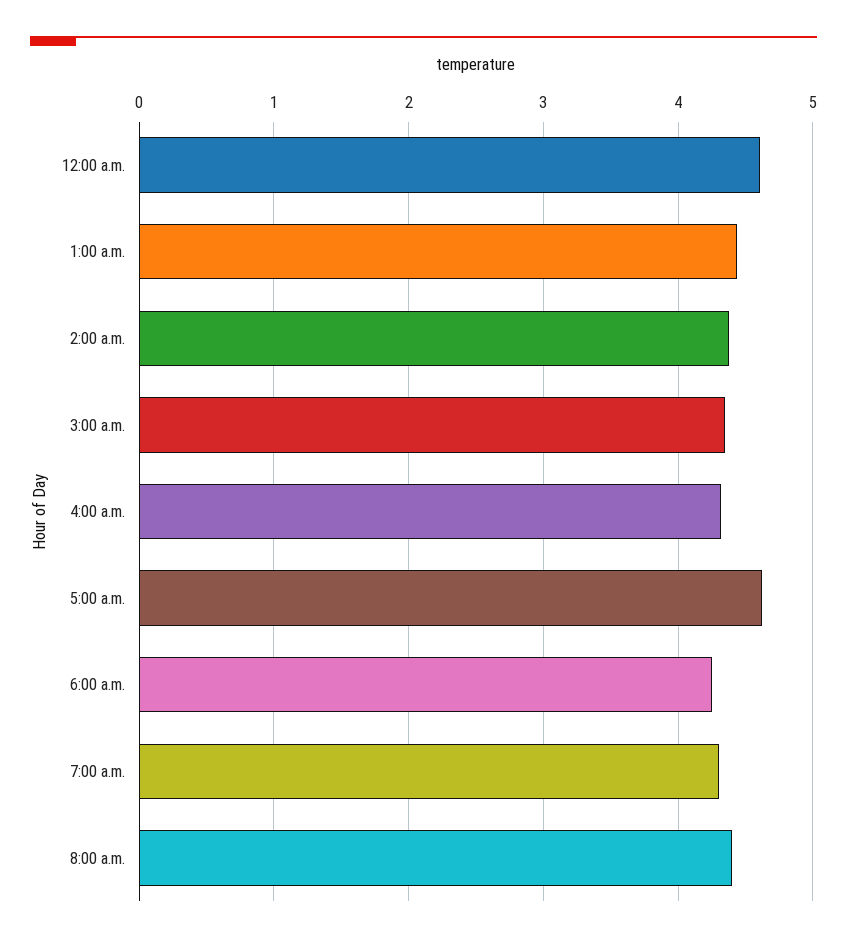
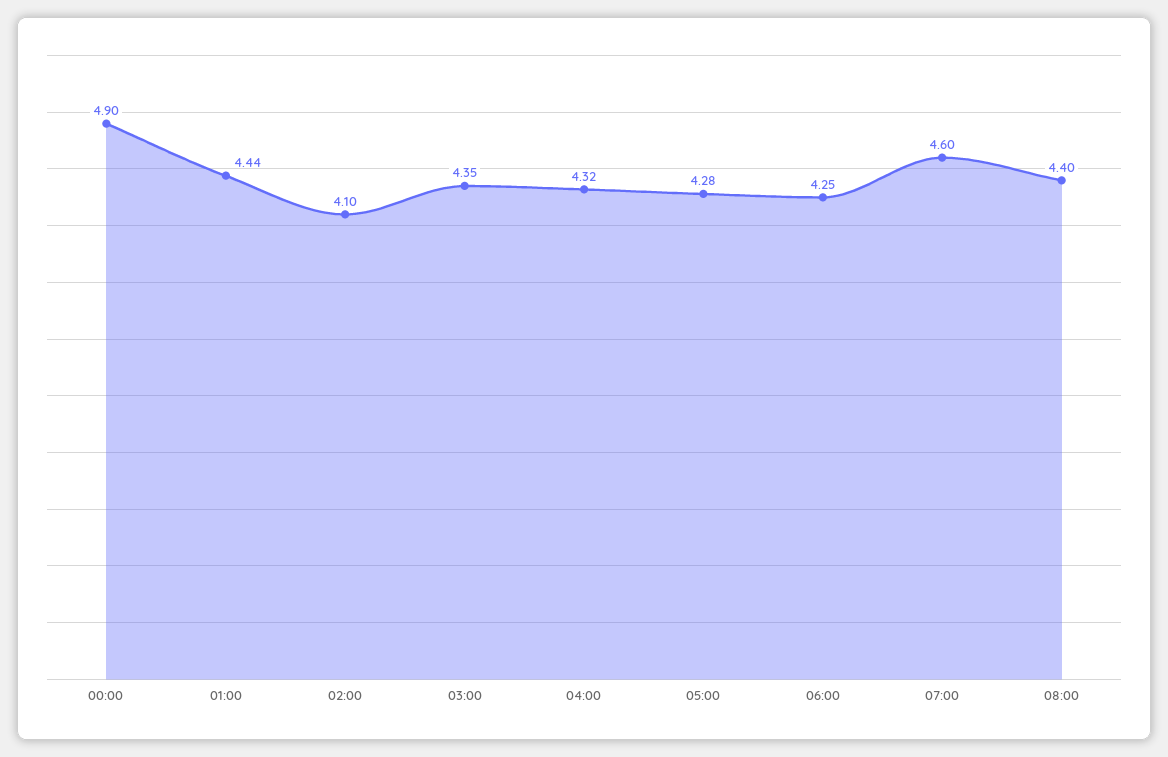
  {
-   "12:00 a.m.": 4.6,
+   "12:00 a.m.": 4.9,
    "1:00 a.m.": 4.44,
-   "2:00 a.m.": 4.4,
+   "2:00 a.m.": 4.1,
    "3:00 a.m.": 4.35,
    "4:00 a.m.": 4.32,
-   "5:00 a.m.": 4.6,
+   "5:00 a.m.": 4.28,
    "6:00 a.m.": 4.25,
-   "7:00 a.m.": 4.3,
+   "7:00 a.m.": 4.6,
    "8:00 a.m.": 4.4
  }

